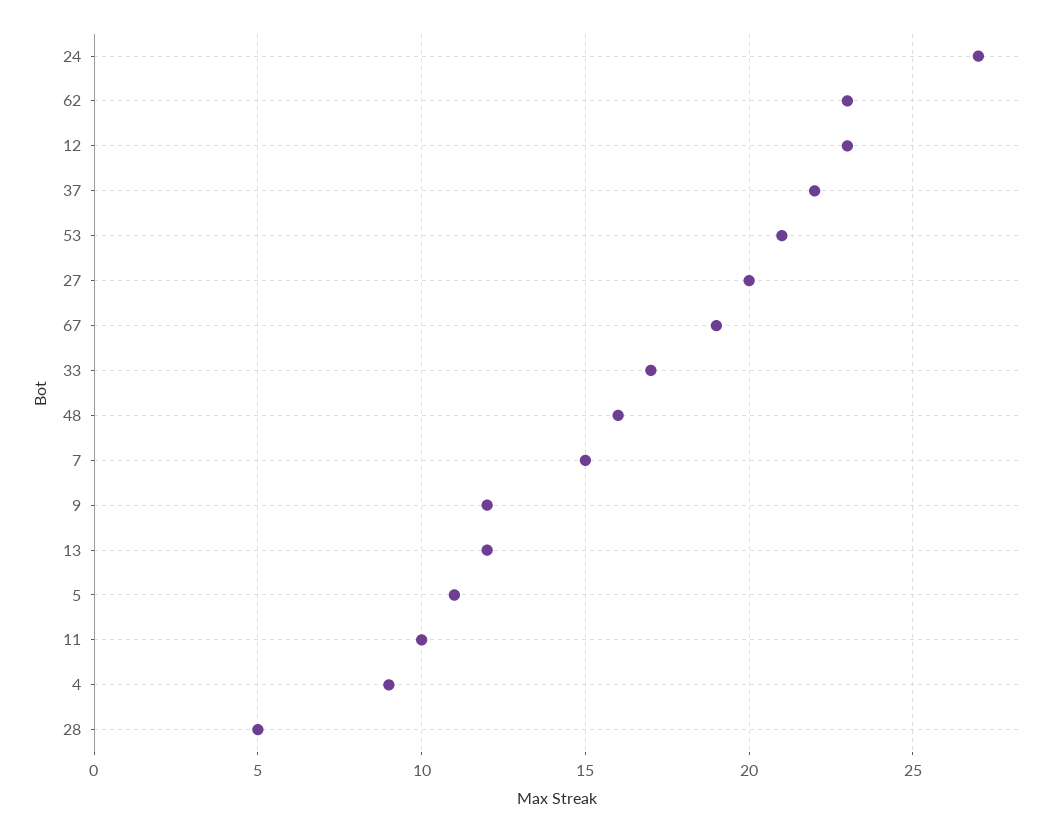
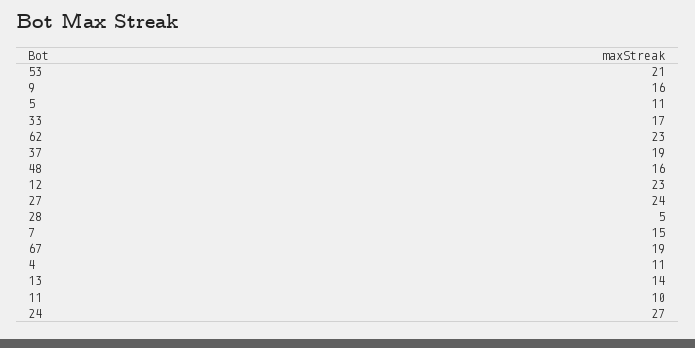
  {
    "24": 27,
    "62": 23,
    "12": 23,
-   "37": 22,
+   "37": 19,
    "53": 21,
-   "27": 20,
+   "27": 24,
    "67": 19,
    "33": 17,
    "48": 16,
    "7": 15,
-   "9": 12,
+   "9": 16,
-   "13": 12,
+   "13": 14,
    "5": 11,
    "11": 10,
-   "4": 9,
+   "4": 11,
    "28": 5
  }

